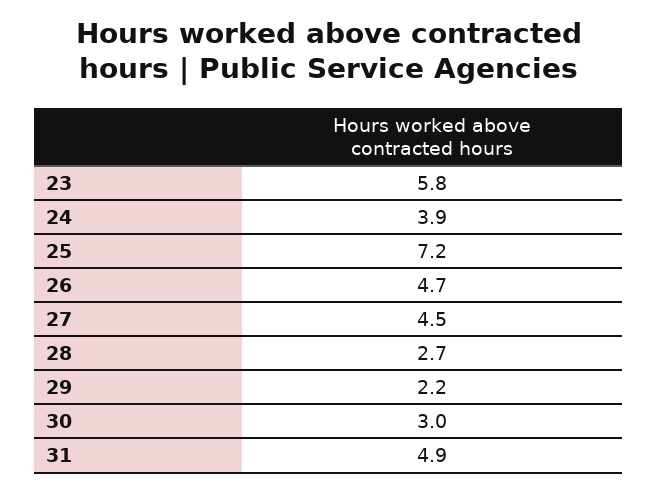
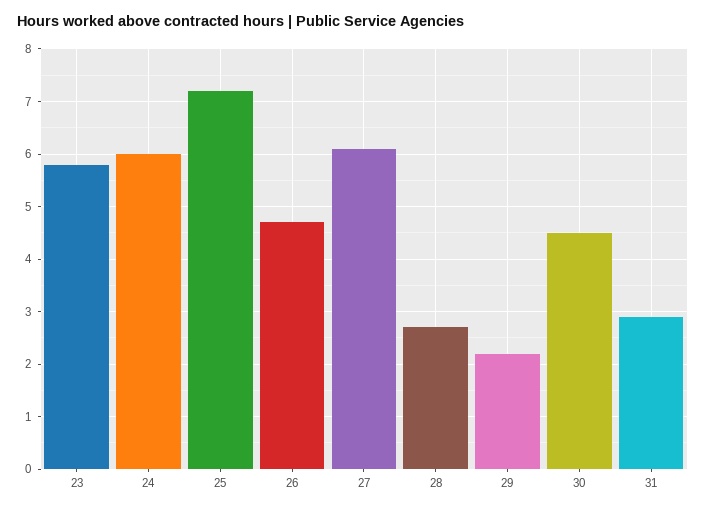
  {
    "23": 5.8,
-   "24": 3.9,
+   "24": 6,
    "25": 7.2,
    "26": 4.7,
-   "27": 4.5,
+   "27": 6,
    "28": 2.7,
    "29": 2.2,
-   "30": 3,
+   "30": 4.5,
-   "31": 4.9
+   "31": 3
  }

